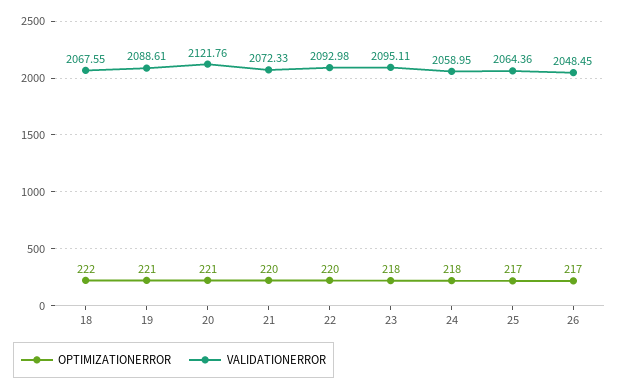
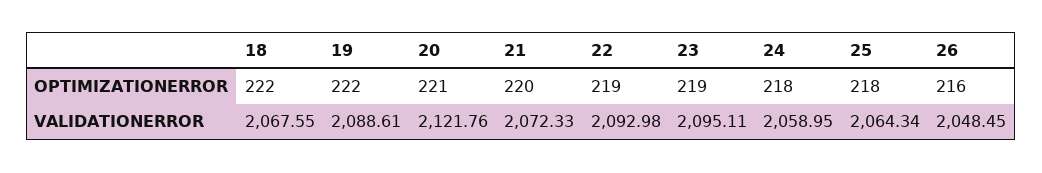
  {
    "OPTIMIZATIONERROR": {
      "18": 222,
-     "19": 221,
+     "19": 222,
      "20": 221,
      "21": 220,
-     "22": 220,
+     "22": 219,
-     "23": 218,
+     "23": 219,
      "24": 218,
-     "25": 217,
+     "25": 218,
-     "26": 217
+     "26": 216
    },
    "VALIDATIONERROR": {
      "18": 2067.55,
      "19": 2088.61,
      "20": 2121.76,
      "21": 2072.33,
      "22": 2092.98,
      "23": 2095.11,
      "24": 2058.95,
-     "25": 2064.36,
+     "25": 2064.34,
      "26": 2048.45
    }
  }

